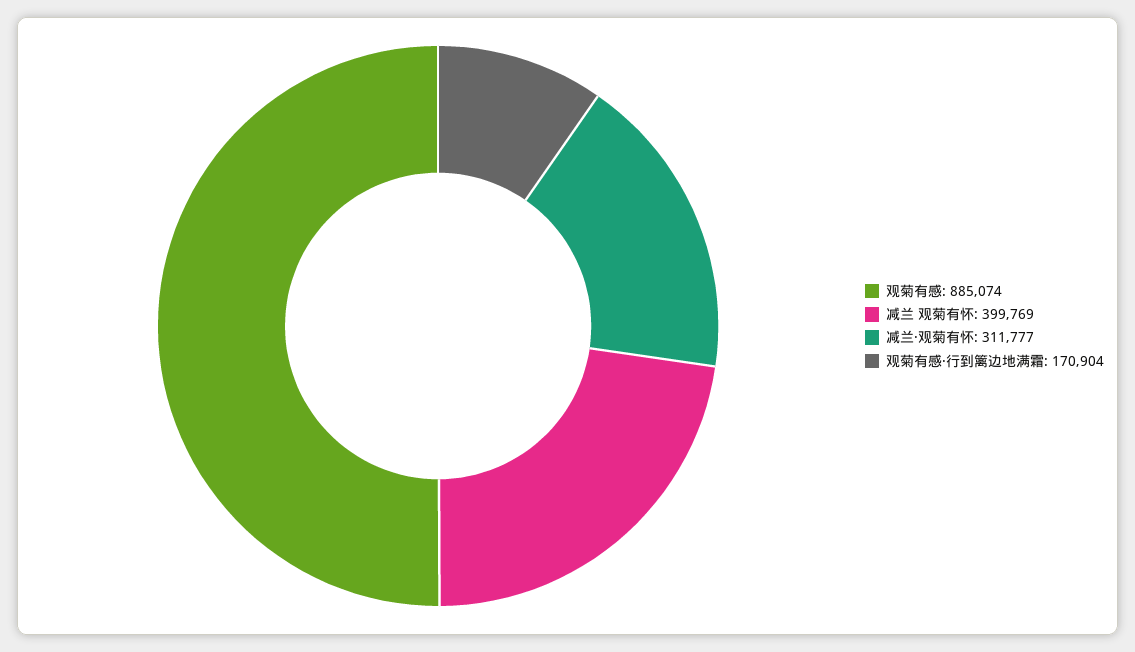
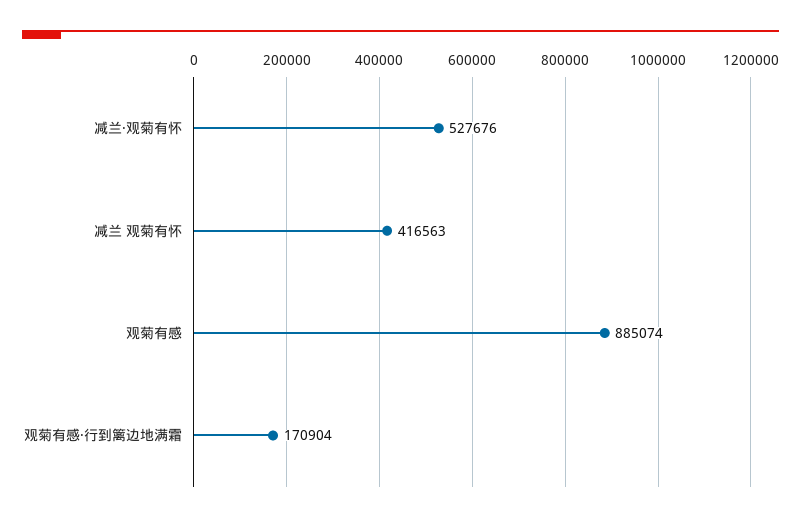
  {
    "观菊有感": 885074,
-   "减兰 观菊有怀": 399769,
+   "减兰 观菊有怀": 416563,
-   "减兰·观菊有怀": 311777,
+   "减兰·观菊有怀": 527676,
    "观菊有感·行到篱边地满霜": 170904
  }

